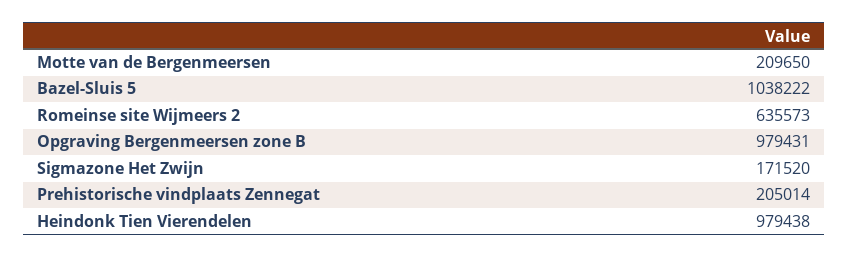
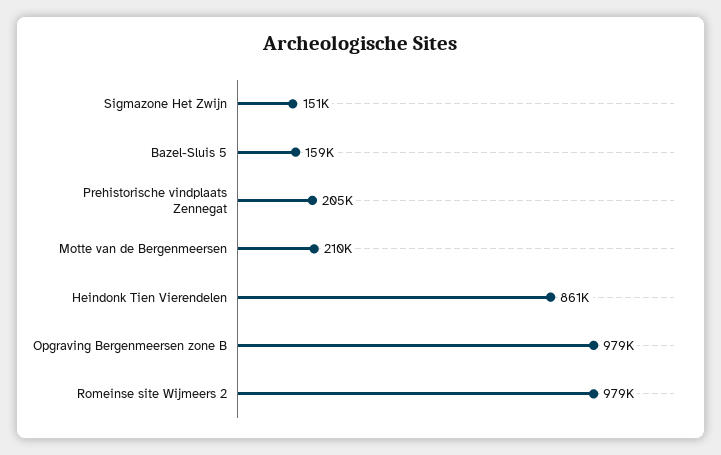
  {
    "Motte van de Bergenmeersen": 209650,
-   "Bazel-Sluis 5": 1038222,
+   "Bazel-Sluis 5": 159000,
-   "Romeinse site Wijmeers 2": 635573,
+   "Romeinse site Wijmeers 2": 979000,
    "Opgraving Bergenmeersen zone B": 979431,
-   "Sigmazone Het Zwijn": 171520,
+   "Sigmazone Het Zwijn": 151000,
    "Prehistorische vindplaats Zennegat": 205014,
-   "Heindonk Tien Vierendelen": 979438
+   "Heindonk Tien Vierendelen": 861000
  }

